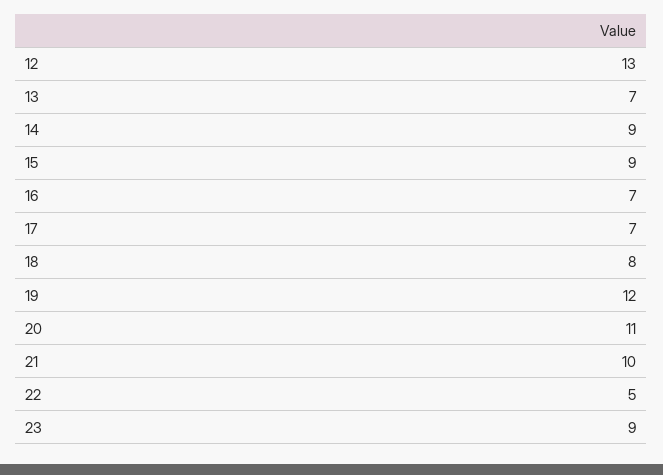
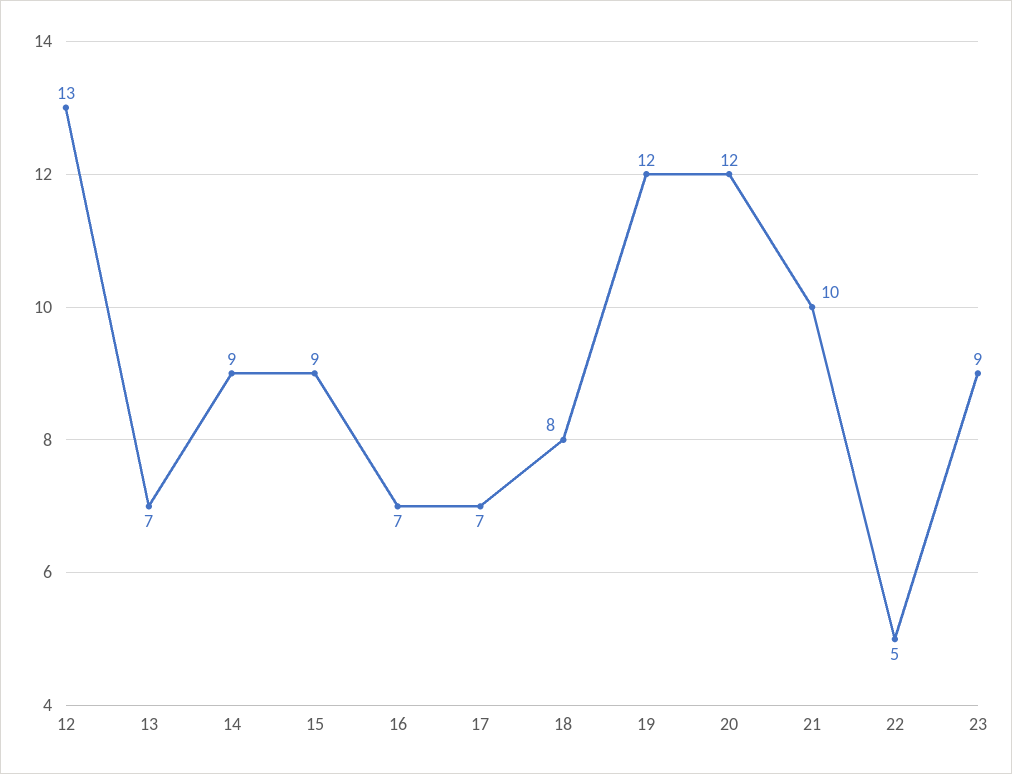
  {
    "12": 13,
    "13": 7,
    "14": 9,
    "15": 9,
    "16": 7,
    "17": 7,
    "18": 8,
    "19": 12,
-   "20": 11,
+   "20": 12,
    "21": 10,
    "22": 5,
    "23": 9
  }

